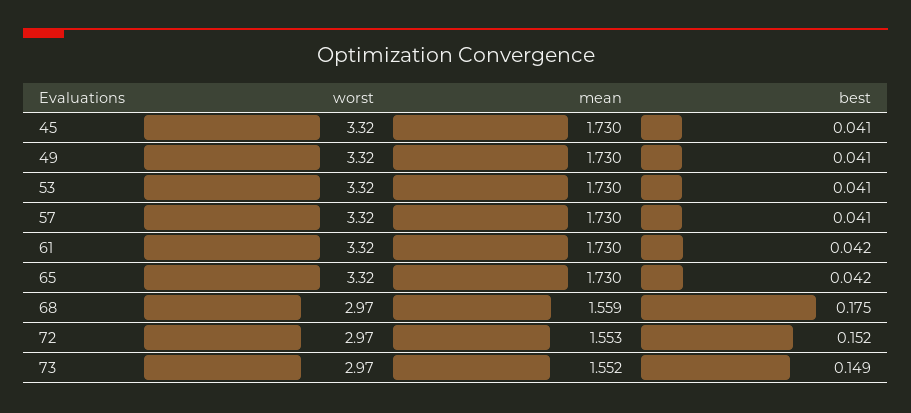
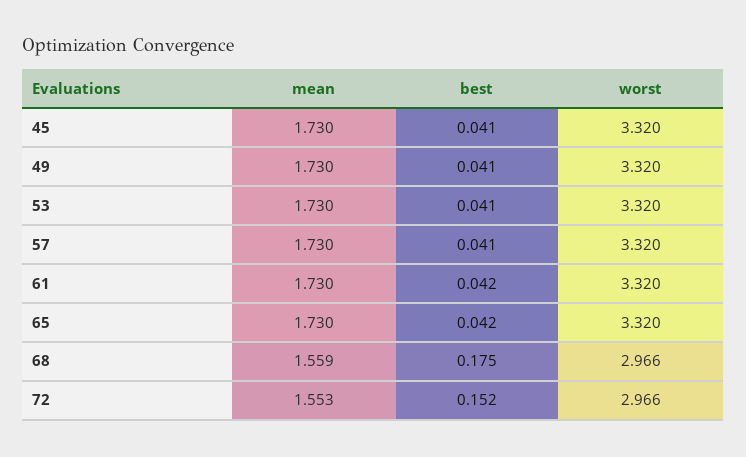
  {
    "worst": {
      "45": 3.32,
      "49": 3.32,
      "53": 3.32,
      "57": 3.32,
      "61": 3.32,
      "65": 3.32,
      "68": 2.966,
-     "72": 2.966,
+     "72": 2.966
-     "73": 2.97
    },
    "mean": {
      "45": 1.73,
      "49": 1.73,
      "53": 1.73,
      "57": 1.73,
      "61": 1.73,
      "65": 1.73,
      "68": 1.559,
-     "72": 1.553,
+     "72": 1.553
-     "73": 1.552
    },
    "best": {
      "45": 0.041,
      "49": 0.041,
      "53": 0.041,
      "57": 0.041,
      "61": 0.042,
      "65": 0.042,
      "68": 0.175,
-     "72": 0.152,
+     "72": 0.152
-     "73": 0.149
    }
  }

